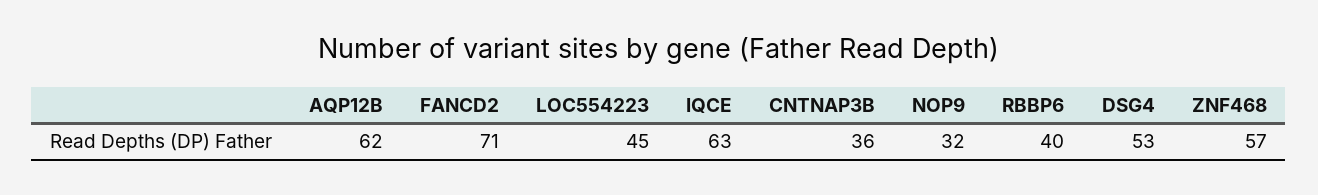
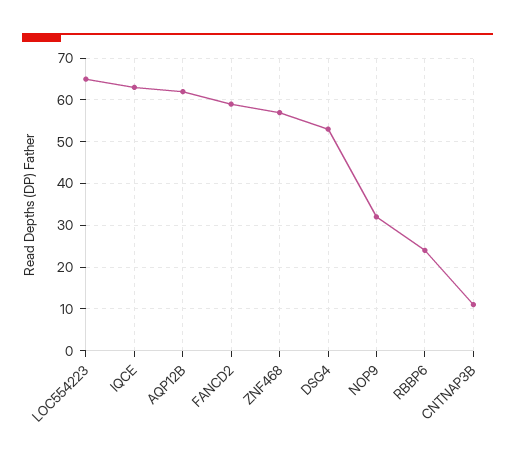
  {
    "AQP12B": 62,
-   "FANCD2": 71,
+   "FANCD2": 60,
-   "LOC554223": 45,
+   "LOC554223": 65,
    "IQCE": 63,
-   "CNTNAP3B": 36,
+   "CNTNAP3B": 10,
    "NOP9": 32,
-   "RBBP6": 40,
+   "RBBP6": 25,
    "DSG4": 53,
    "ZNF468": 57
  }

